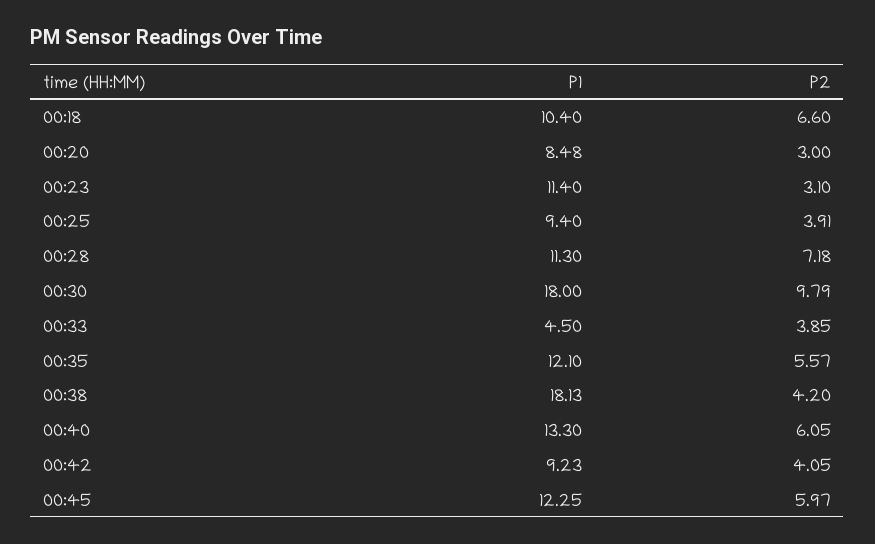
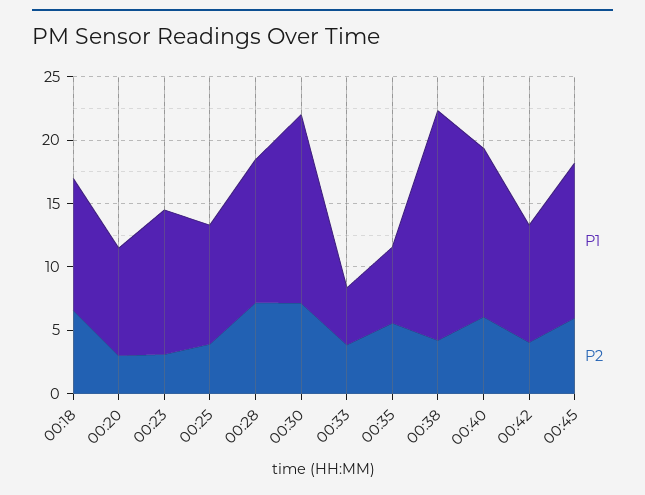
  {
    "P1": {
      "00:18": 10.4,
      "00:20": 8.48,
      "00:23": 11.4,
      "00:25": 9.4,
      "00:28": 11.3,
-     "00:30": 18,
+     "00:30": 15,
      "00:33": 4.5,
-     "00:35": 12.1,
+     "00:35": 6,
      "00:38": 18.13,
      "00:40": 13.3,
      "00:42": 9.23,
      "00:45": 12.25
    },
    "P2": {
      "00:18": 6.6,
      "00:20": 3,
      "00:23": 3.1,
      "00:25": 3.91,
      "00:28": 7.18,
-     "00:30": 9.79,
+     "00:30": 7,
      "00:33": 3.85,
      "00:35": 5.57,
      "00:38": 4.2,
      "00:40": 6.05,
      "00:42": 4.05,
      "00:45": 5.97
    }
  }

